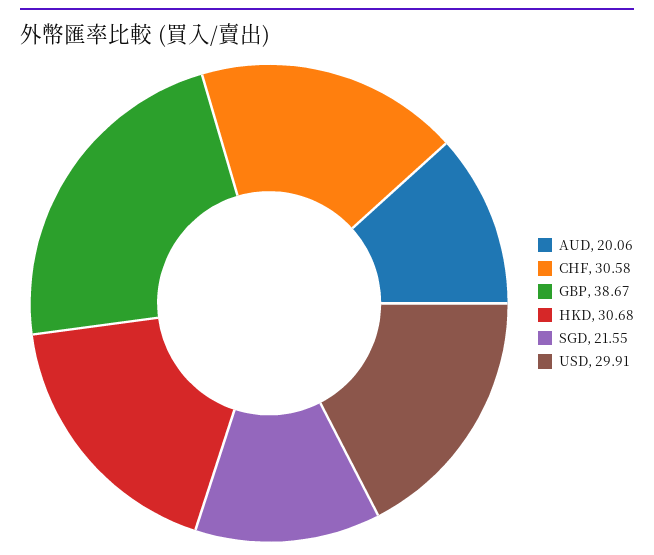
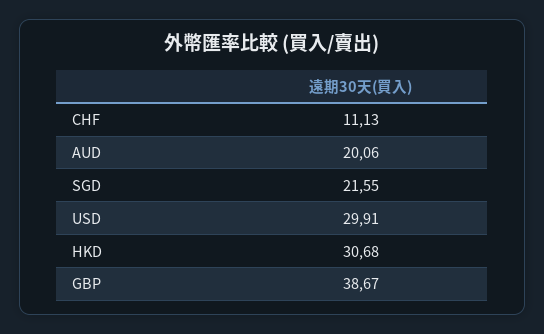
  {
    "AUD": 20.06,
-   "CHF": 30.58,
+   "CHF": 11.13,
    "GBP": 38.67,
    "HKD": 30.68,
    "SGD": 21.55,
    "USD": 29.91
  }

